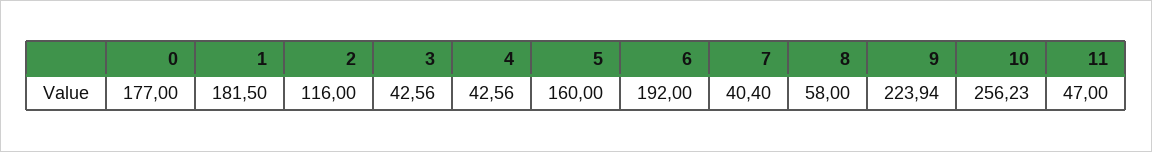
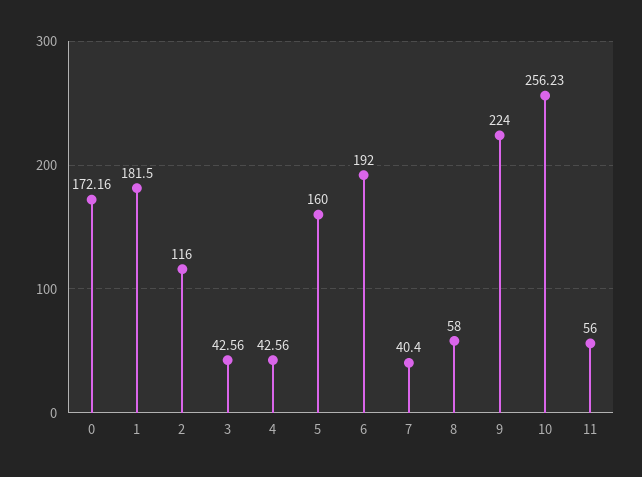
  {
-   "0": 177,
+   "0": 172.16,
    "1": 181.5,
    "2": 116,
    "3": 42.56,
    "4": 42.56,
    "5": 160,
    "6": 192,
    "7": 40.4,
    "8": 58,
-   "9": 223.94,
+   "9": 224,
    "10": 256.23,
-   "11": 47
+   "11": 56
  }

